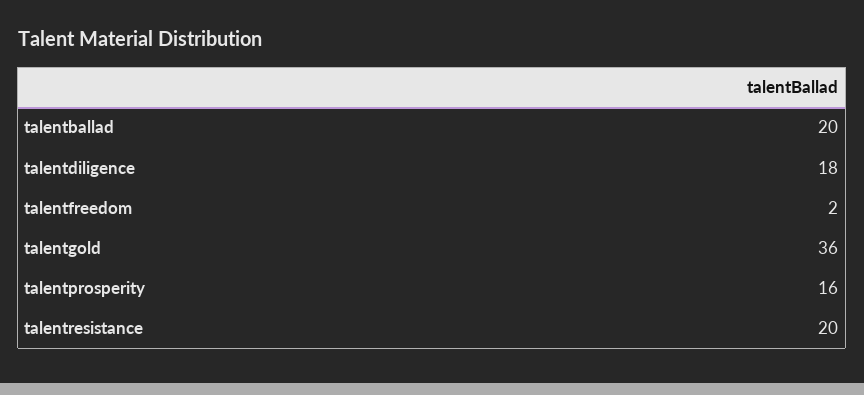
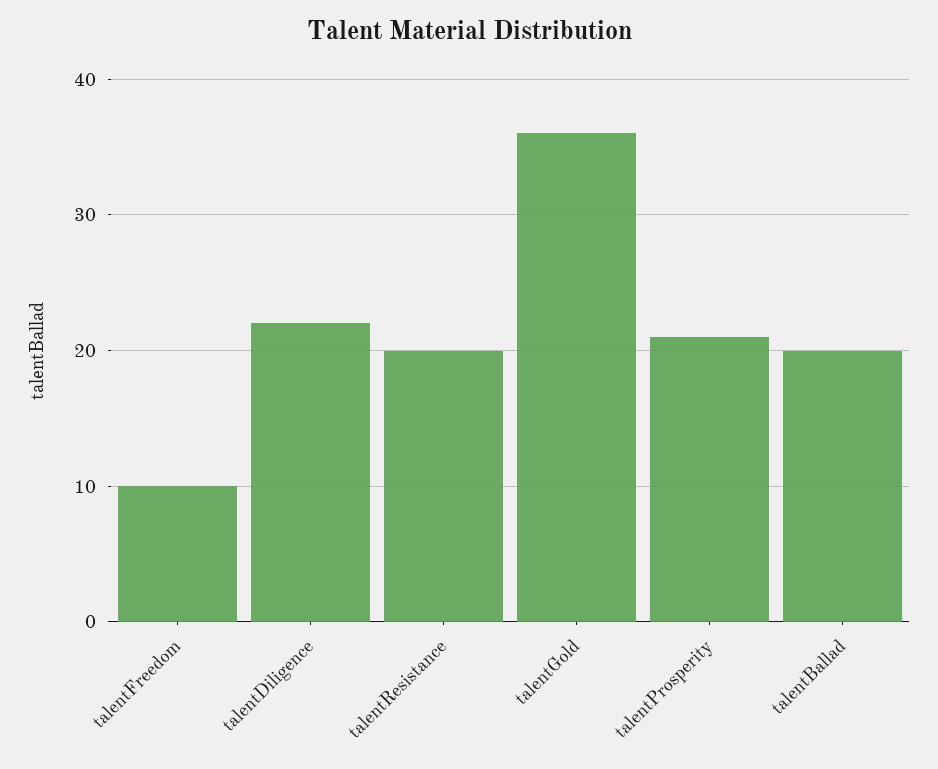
  {
    "talentballad": 20,
-   "talentdiligence": 18,
+   "talentdiligence": 22,
-   "talentfreedom": 2,
+   "talentfreedom": 10,
    "talentgold": 36,
-   "talentprosperity": 16,
+   "talentprosperity": 21,
    "talentresistance": 20
  }

